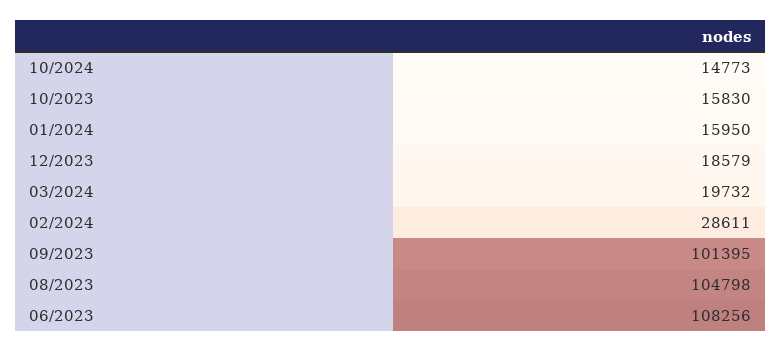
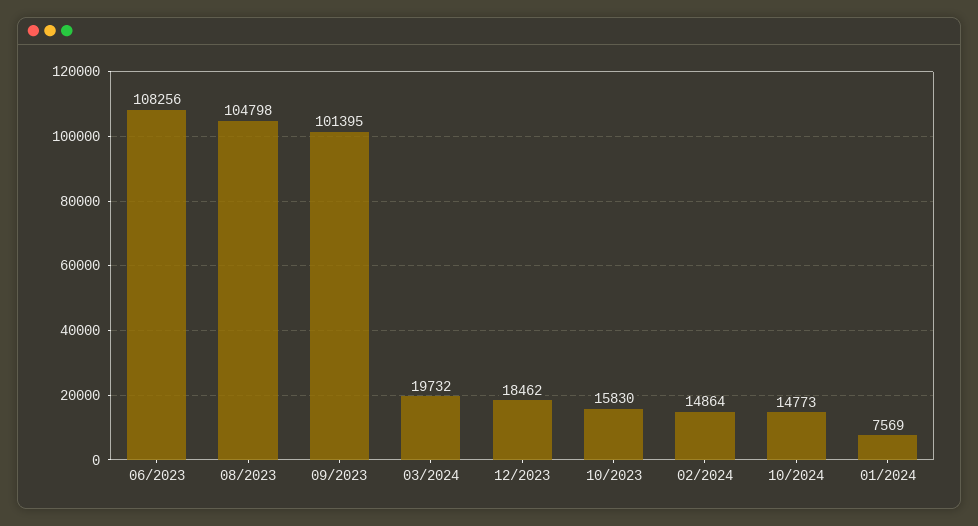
  {
    "10/2024": 14773,
    "10/2023": 15830,
-   "01/2024": 15950,
+   "01/2024": 7569,
-   "12/2023": 18579,
+   "12/2023": 18462,
    "03/2024": 19732,
-   "02/2024": 28611,
+   "02/2024": 14864,
    "09/2023": 101395,
    "08/2023": 104798,
    "06/2023": 108256
  }

